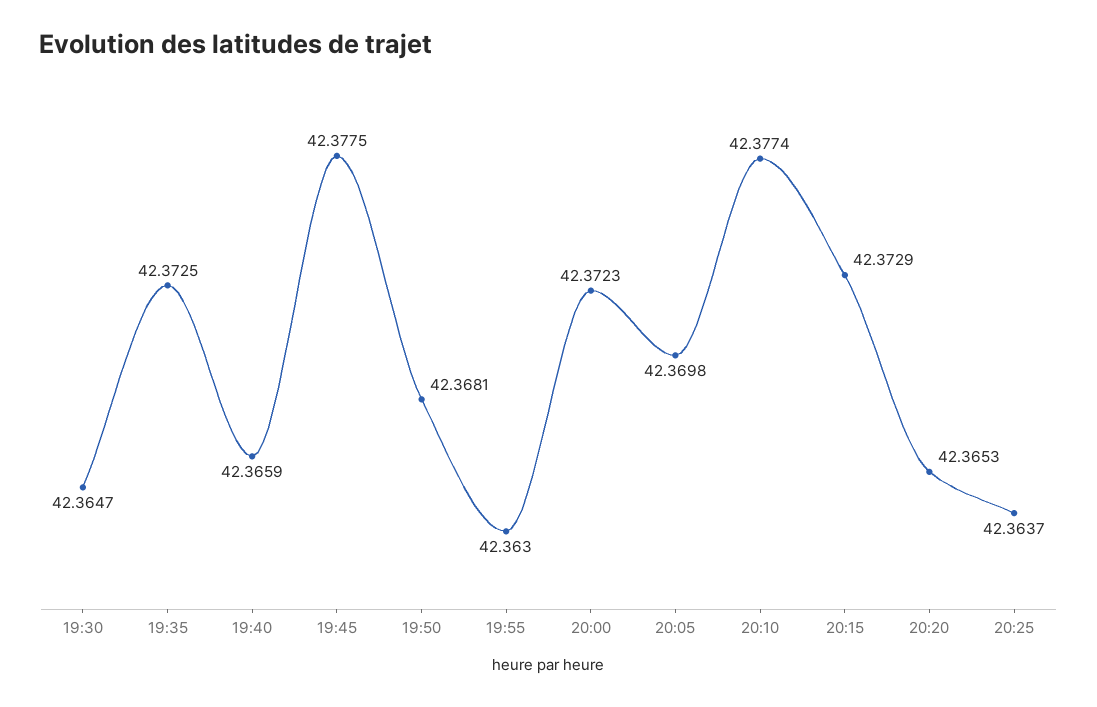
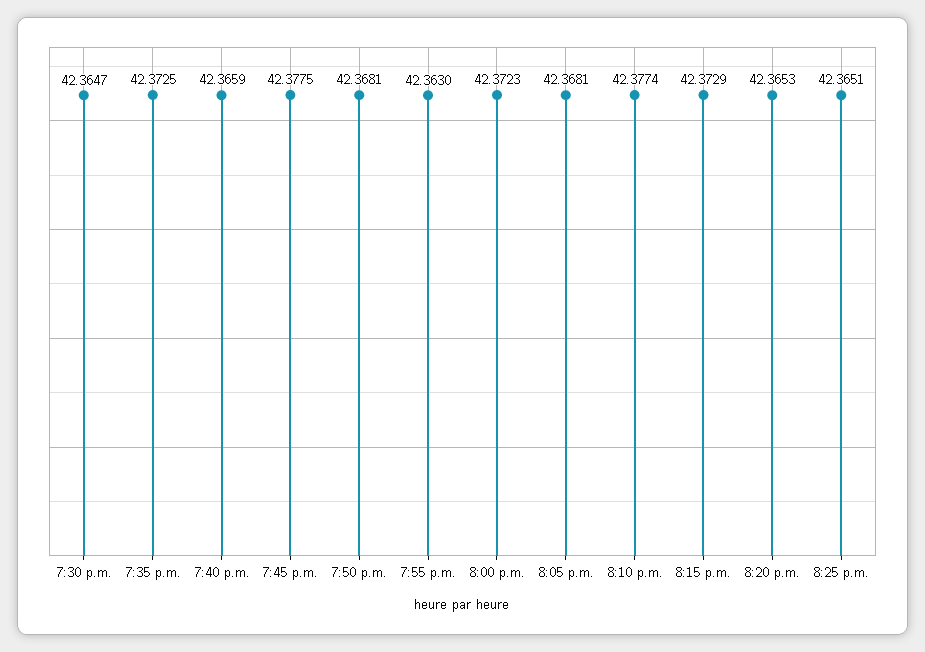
  {
    "19:30": 42.3647,
    "19:35": 42.3725,
    "19:40": 42.3659,
    "19:45": 42.3775,
    "19:50": 42.3681,
    "19:55": 42.363,
    "20:00": 42.3723,
-   "20:05": 42.3698,
+   "20:05": 42.3681,
    "20:10": 42.3774,
    "20:15": 42.3729,
    "20:20": 42.3653,
-   "20:25": 42.3637
+   "20:25": 42.3651
  }

